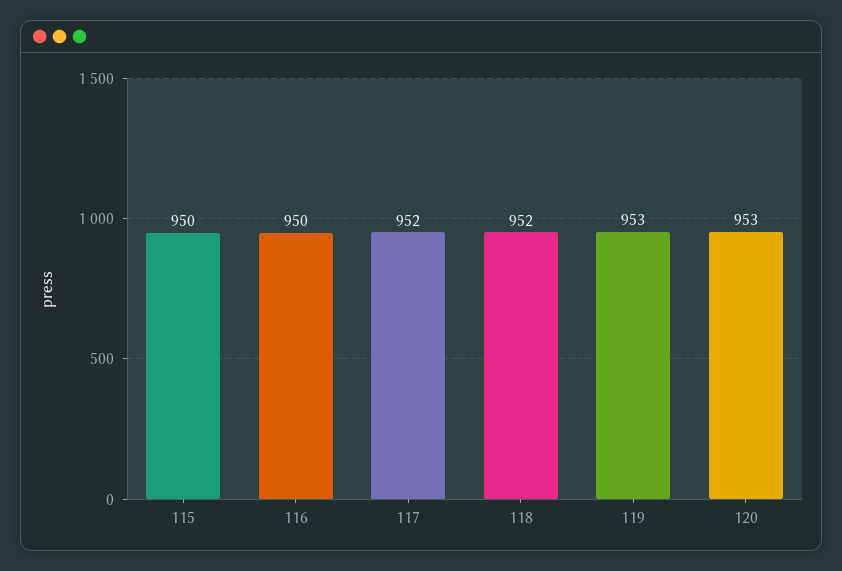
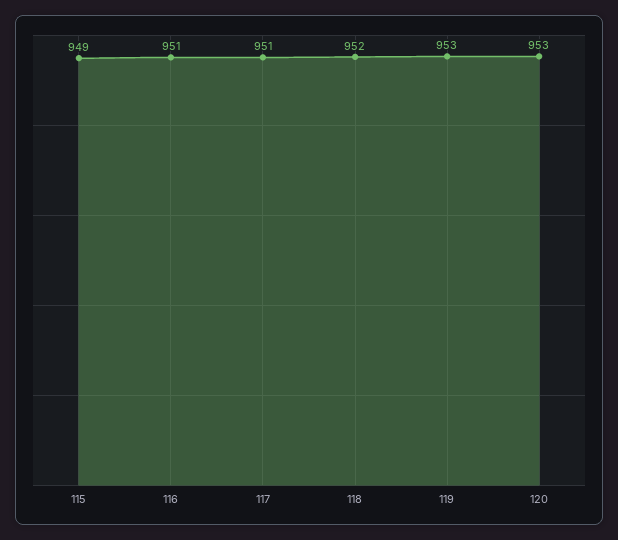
  {
-   "115": 950,
+   "115": 949,
-   "116": 950,
+   "116": 951,
-   "117": 952,
+   "117": 951,
    "118": 952,
    "119": 953,
    "120": 953
  }

